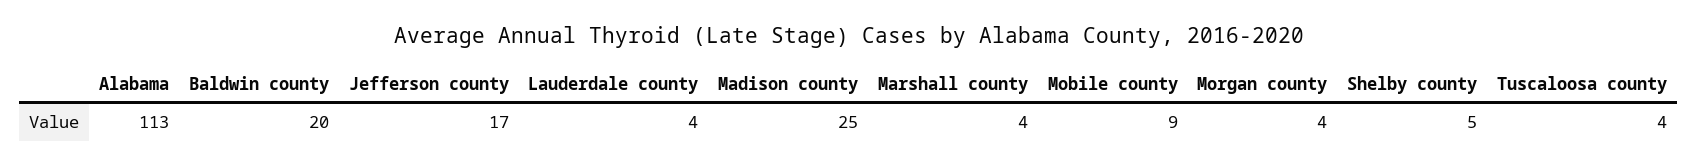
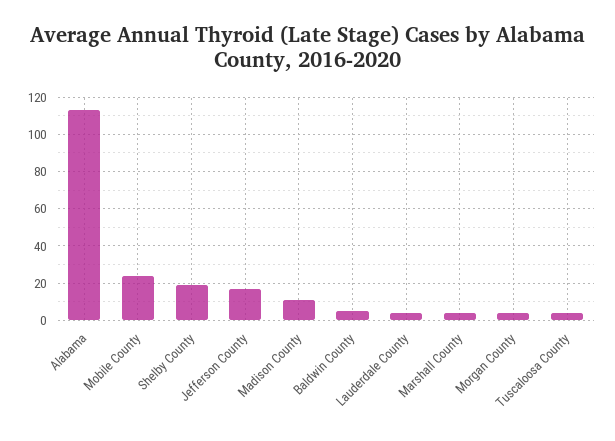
  {
    "Alabama": 113,
-   "Baldwin county": 20,
+   "Baldwin county": 5,
    "Jefferson county": 17,
    "Lauderdale county": 4,
-   "Madison county": 25,
+   "Madison county": 10,
    "Marshall county": 4,
-   "Mobile county": 9,
+   "Mobile county": 25,
    "Morgan county": 4,
-   "Shelby county": 5,
+   "Shelby county": 20,
    "Tuscaloosa county": 4
  }

